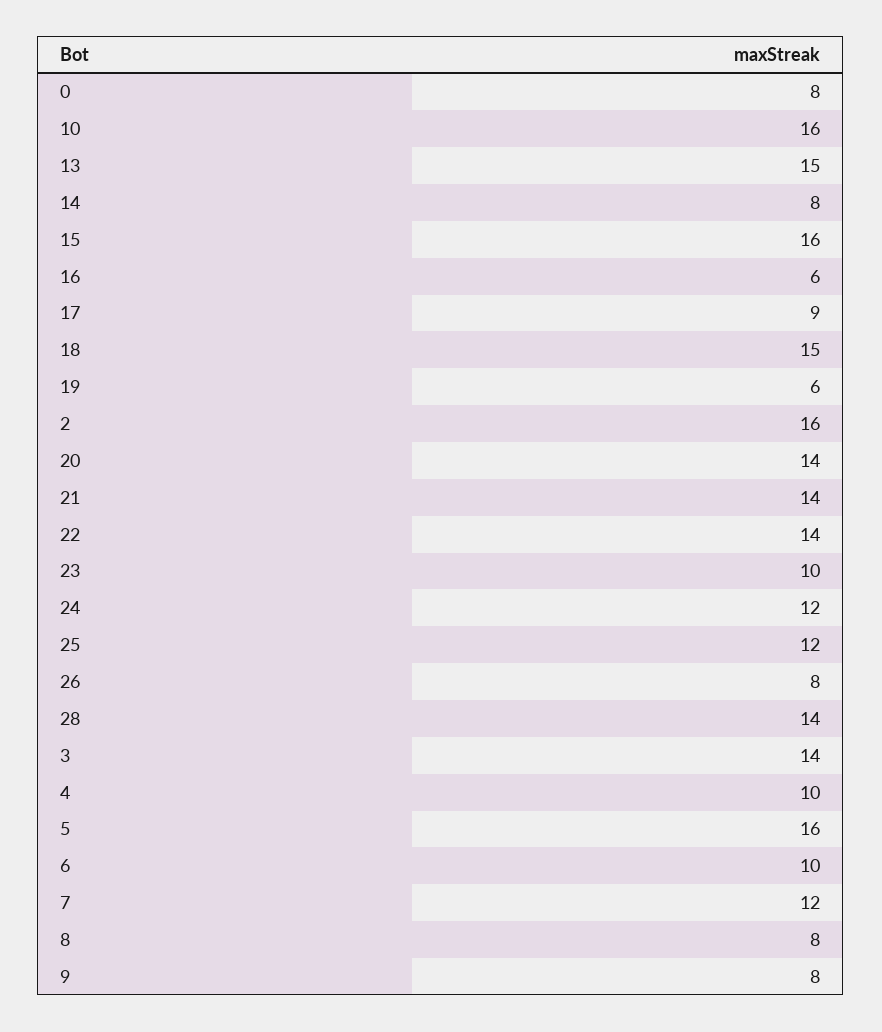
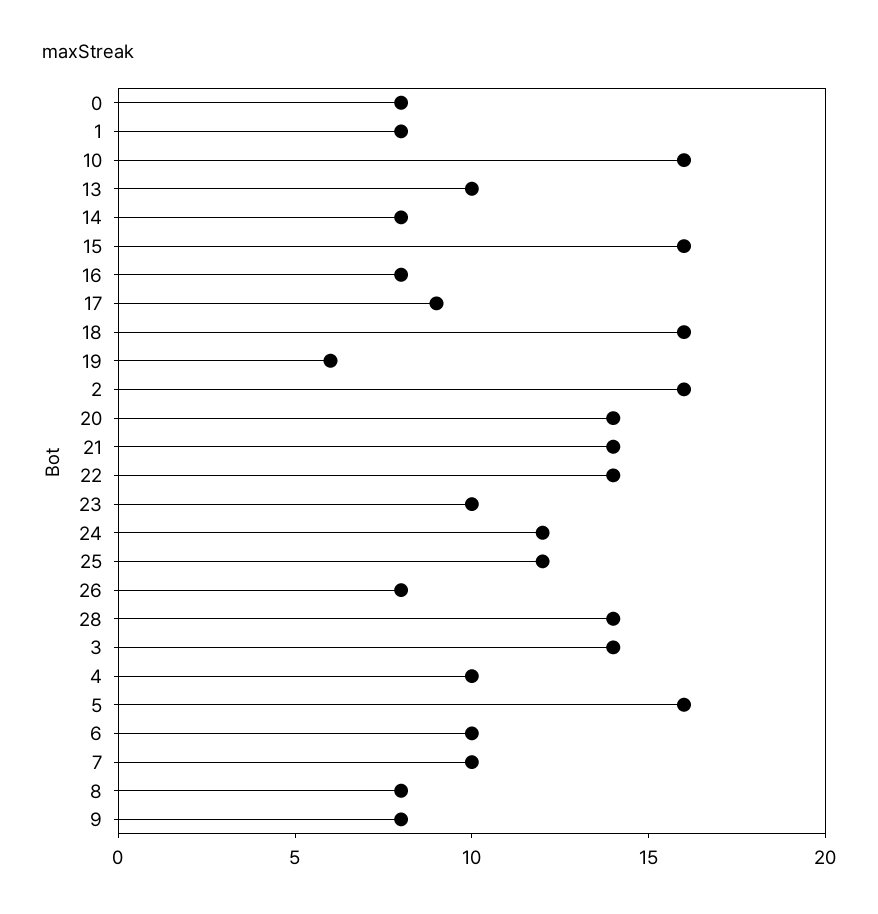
  {
    "0": 8,
    "10": 16,
-   "13": 15,
+   "13": 10,
    "14": 8,
    "15": 16,
-   "16": 6,
+   "16": 8,
    "17": 9,
-   "18": 15,
+   "18": 16,
    "19": 6,
    "2": 16,
    "20": 14,
    "21": 14,
    "22": 14,
    "23": 10,
    "24": 12,
    "25": 12,
    "26": 8,
    "28": 14,
    "3": 14,
    "4": 10,
    "5": 16,
    "6": 10,
-   "7": 12,
+   "7": 10,
    "8": 8,
-   "9": 8
+   "9": 8,
+   "1": 8
  }

